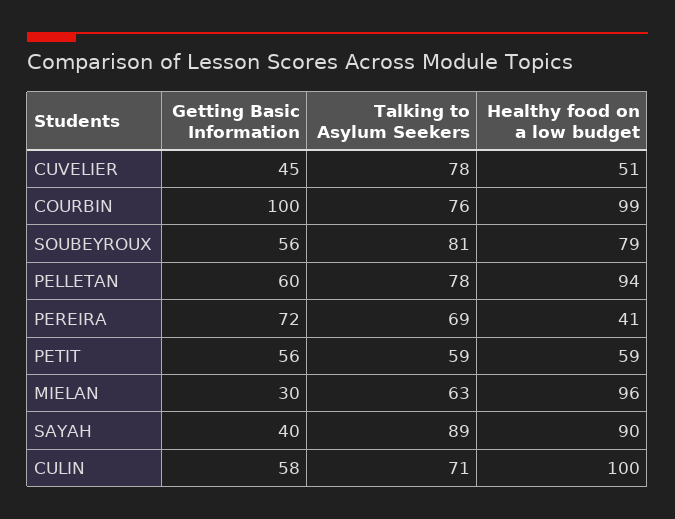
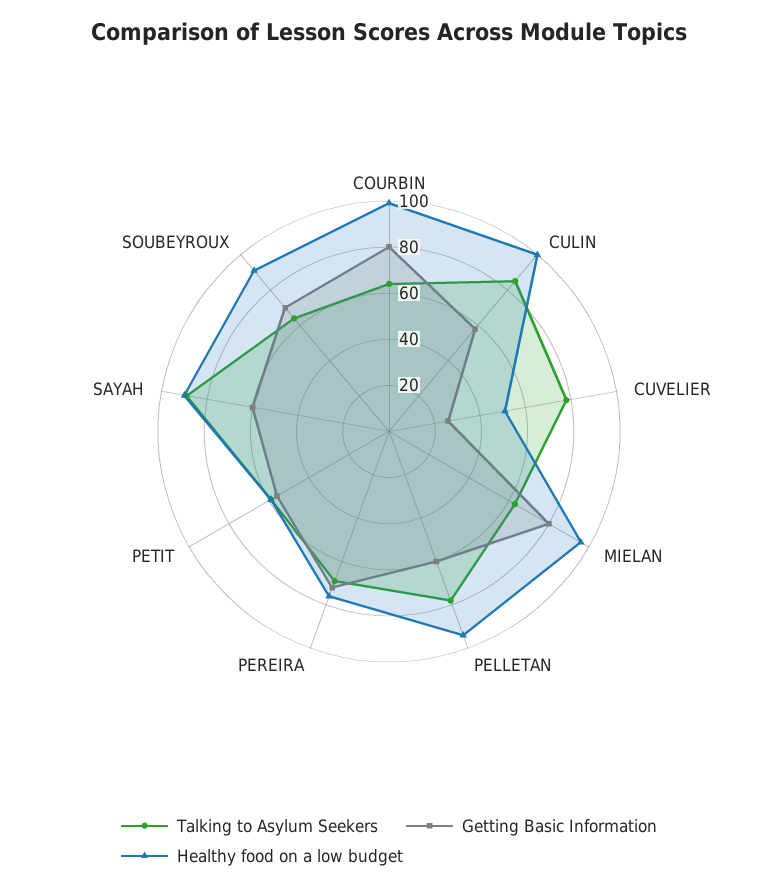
  {
    "Getting Basic Information": {
-     "CUVELIER": 45,
+     "CUVELIER": 25,
-     "COURBIN": 100,
+     "COURBIN": 80,
-     "SOUBEYROUX": 56,
+     "SOUBEYROUX": 70,
      "PELLETAN": 60,
      "PEREIRA": 72,
      "PETIT": 56,
-     "MIELAN": 30,
+     "MIELAN": 80,
-     "SAYAH": 40,
+     "SAYAH": 60,
      "CULIN": 58
    },
    "Talking to Asylum Seekers": {
      "CUVELIER": 78,
-     "COURBIN": 76,
+     "COURBIN": 65,
-     "SOUBEYROUX": 81,
+     "SOUBEYROUX": 65,
      "PELLETAN": 78,
      "PEREIRA": 69,
      "PETIT": 59,
      "MIELAN": 63,
      "SAYAH": 89,
-     "CULIN": 71
+     "CULIN": 85
    },
    "Healthy food on a low budget": {
      "CUVELIER": 51,
      "COURBIN": 99,
-     "SOUBEYROUX": 79,
+     "SOUBEYROUX": 90,
      "PELLETAN": 94,
-     "PEREIRA": 41,
+     "PEREIRA": 75,
      "PETIT": 59,
      "MIELAN": 96,
      "SAYAH": 90,
      "CULIN": 100
    }
  }

